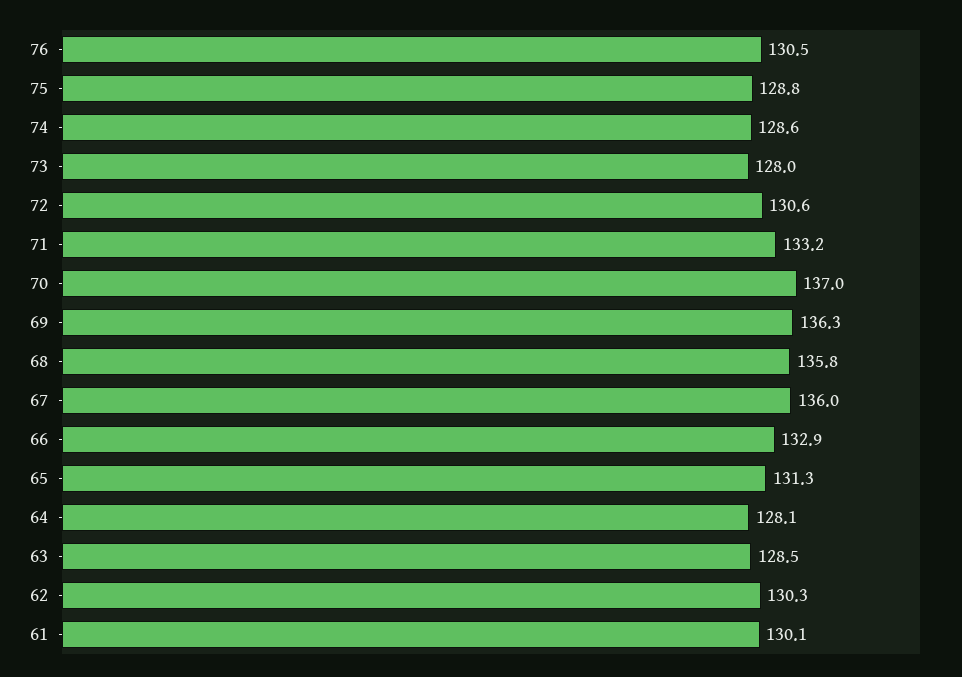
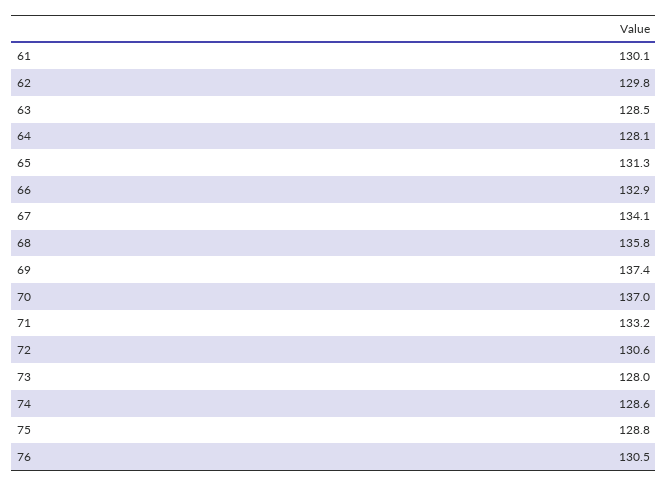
  {
    "76": 130.5,
    "75": 128.8,
    "74": 128.6,
    "73": 128,
    "72": 130.6,
    "71": 133.2,
    "70": 137,
-   "69": 136.3,
+   "69": 137.4,
    "68": 135.8,
-   "67": 136,
+   "67": 134.1,
    "66": 132.9,
    "65": 131.3,
    "64": 128.1,
    "63": 128.5,
-   "62": 130.3,
+   "62": 129.8,
    "61": 130.1
  }

